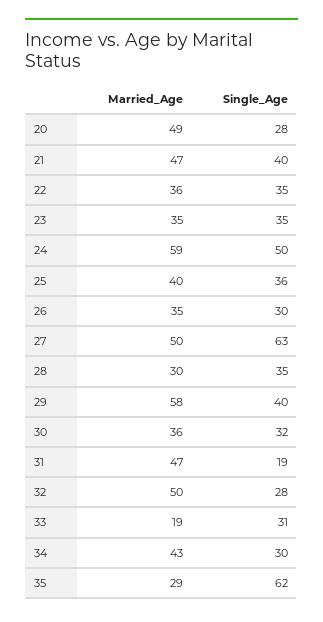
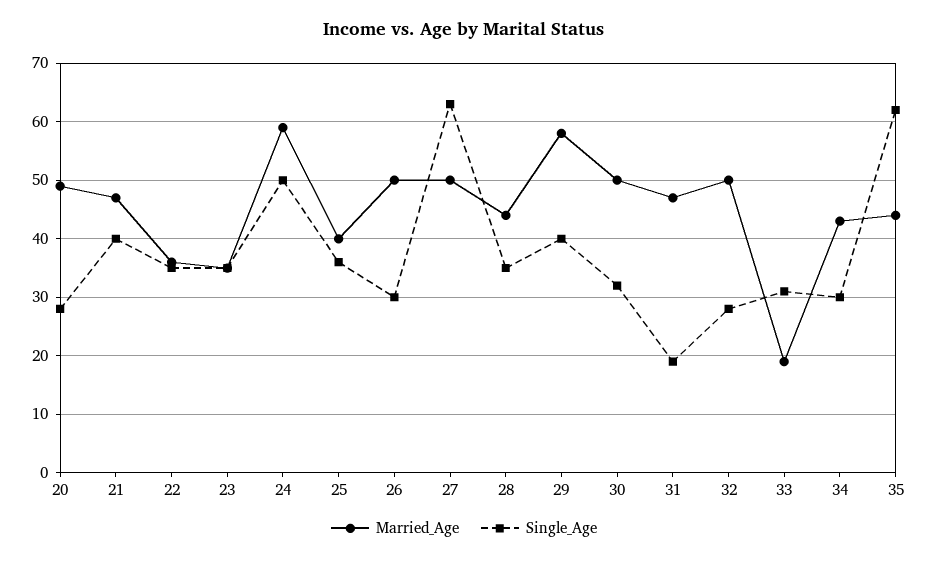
  {
    "Married_Age": {
      "20": 49,
      "21": 47,
      "22": 36,
      "23": 35,
      "24": 59,
      "25": 40,
-     "26": 35,
+     "26": 50,
      "27": 50,
-     "28": 30,
+     "28": 45,
      "29": 58,
-     "30": 36,
+     "30": 50,
      "31": 47,
      "32": 50,
      "33": 19,
      "34": 43,
-     "35": 29
+     "35": 45
    },
    "Single_Age": {
      "20": 28,
      "21": 40,
      "22": 35,
      "23": 35,
      "24": 50,
      "25": 36,
      "26": 30,
      "27": 63,
      "28": 35,
      "29": 40,
      "30": 32,
      "31": 19,
      "32": 28,
      "33": 31,
      "34": 30,
      "35": 62
    }
  }

